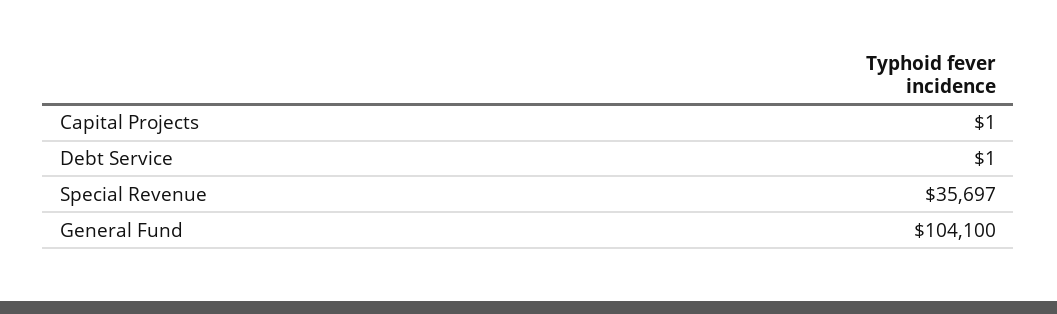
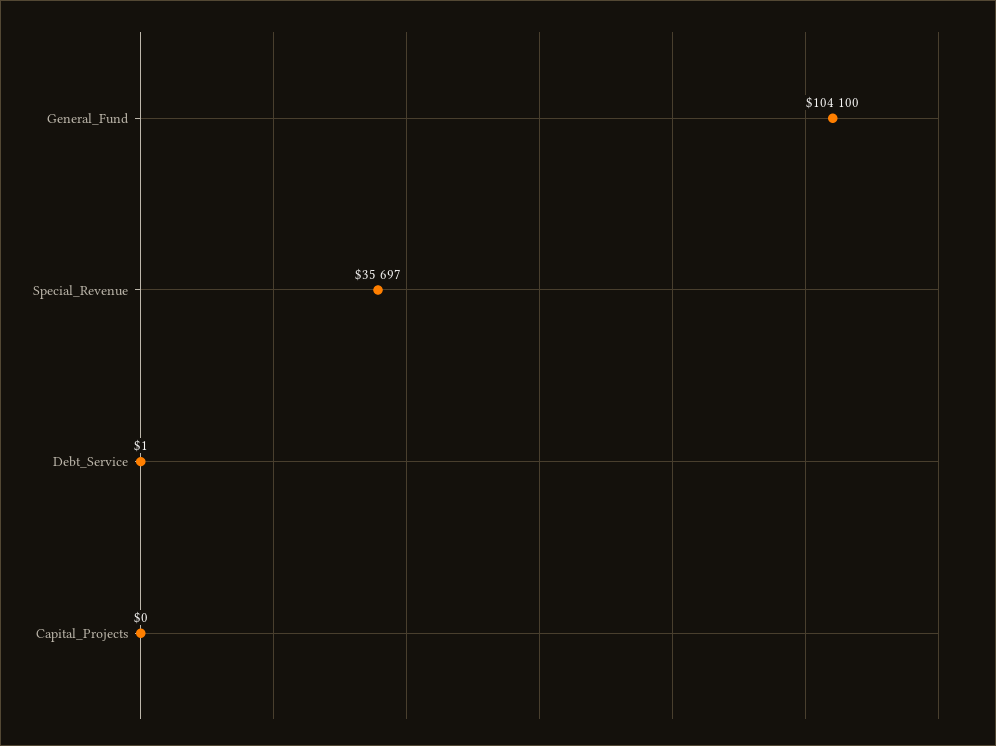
  {
-   "Capital Projects": 1,
+   "Capital Projects": 0,
    "Debt Service": 1,
    "Special Revenue": 35697,
    "General Fund": 104100
  }

